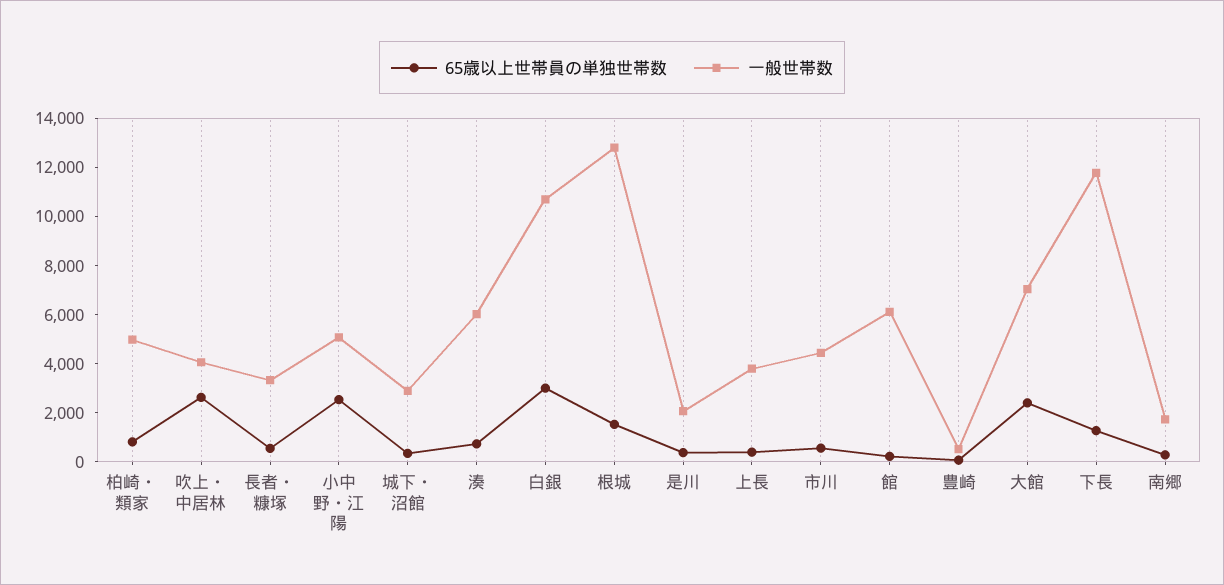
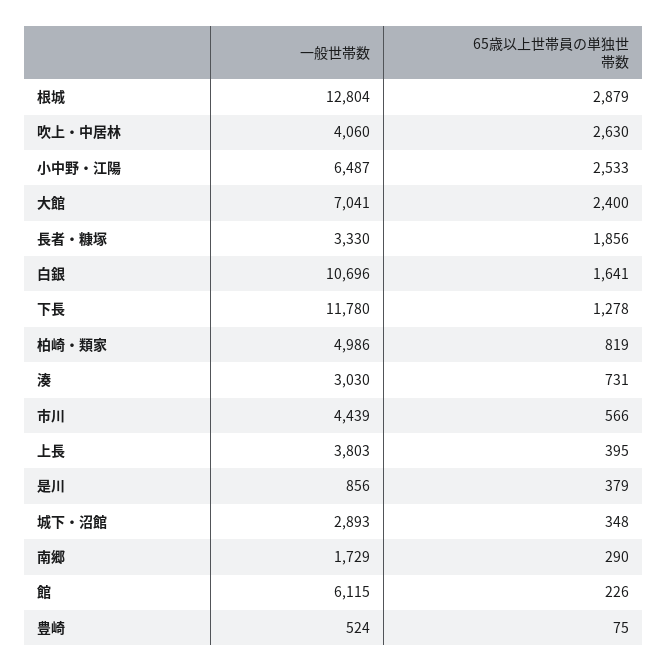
  {
    "65歳以上世帯員の単独世帯数": {
      "柏崎・類家": 819,
      "吹上・中居林": 2630,
-     "長者・糠塚": 500,
+     "長者・糠塚": 1856,
      "小中野・江陽": 2533,
      "城下・沼館": 348,
      "湊": 731,
-     "白銀": 3000,
+     "白銀": 1641,
-     "根城": 1500,
+     "根城": 2879,
      "是川": 379,
      "上長": 395,
      "市川": 566,
      "館": 226,
      "豊崎": 75,
      "大館": 2400,
      "下長": 1278,
      "南郷": 290
    },
    "一般世帯数": {
      "柏崎・類家": 4986,
      "吹上・中居林": 4060,
      "長者・糠塚": 3330,
-     "小中野・江陽": 5000,
+     "小中野・江陽": 6487,
      "城下・沼館": 2893,
-     "湊": 6000,
+     "湊": 3030,
      "白銀": 10696,
      "根城": 12804,
-     "是川": 2000,
+     "是川": 856,
      "上長": 3803,
      "市川": 4439,
      "館": 6115,
      "豊崎": 524,
      "大館": 7041,
      "下長": 11780,
      "南郷": 1729
    }
  }

